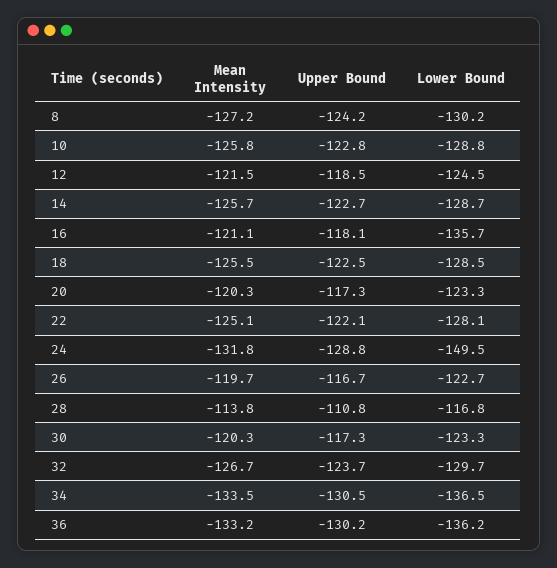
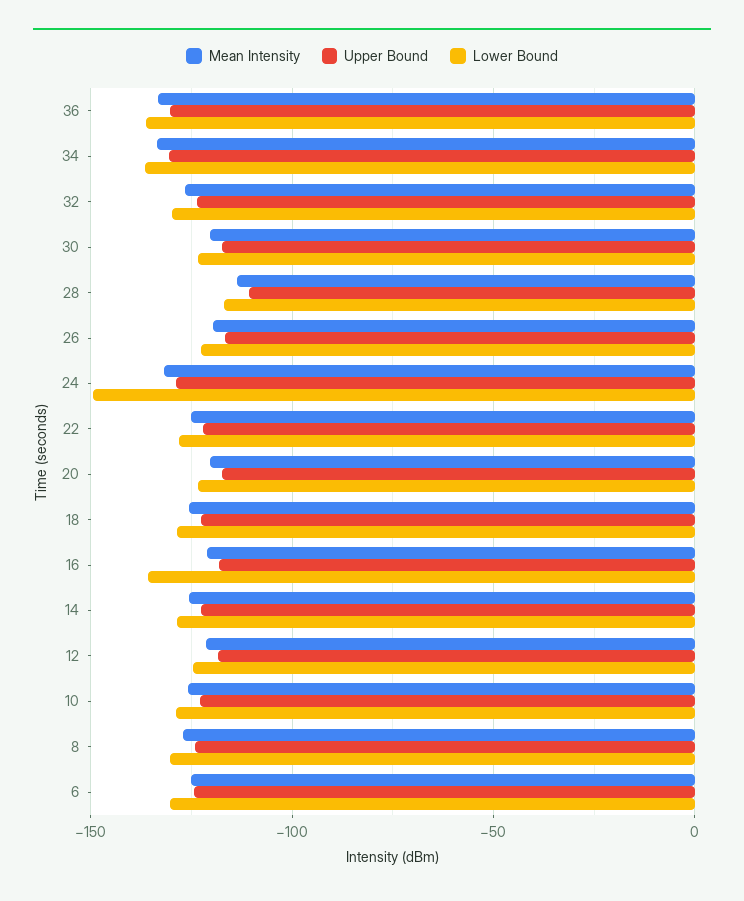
  {
    "Mean Intensity": {
      "8": -127.2,
      "10": -125.8,
      "12": -121.5,
      "14": -125.7,
      "16": -121.1,
      "18": -125.5,
      "20": -120.3,
      "22": -125.1,
      "24": -131.8,
      "26": -119.7,
      "28": -113.8,
      "30": -120.3,
      "32": -126.7,
      "34": -133.5,
-     "36": -133.2
+     "36": -133.2,
+     "6": -125
    },
    "Upper Bound": {
      "8": -124.2,
      "10": -122.8,
      "12": -118.5,
      "14": -122.7,
      "16": -118.1,
      "18": -122.5,
      "20": -117.3,
      "22": -122.1,
      "24": -128.8,
      "26": -116.7,
      "28": -110.8,
      "30": -117.3,
      "32": -123.7,
      "34": -130.5,
-     "36": -130.2
+     "36": -130.2,
+     "6": -125
    },
    "Lower Bound": {
      "8": -130.2,
      "10": -128.8,
      "12": -124.5,
      "14": -128.7,
      "16": -135.7,
      "18": -128.5,
      "20": -123.3,
      "22": -128.1,
      "24": -149.5,
      "26": -122.7,
      "28": -116.8,
      "30": -123.3,
      "32": -129.7,
      "34": -136.5,
-     "36": -136.2
+     "36": -136.2,
+     "6": -130
    }
  }

